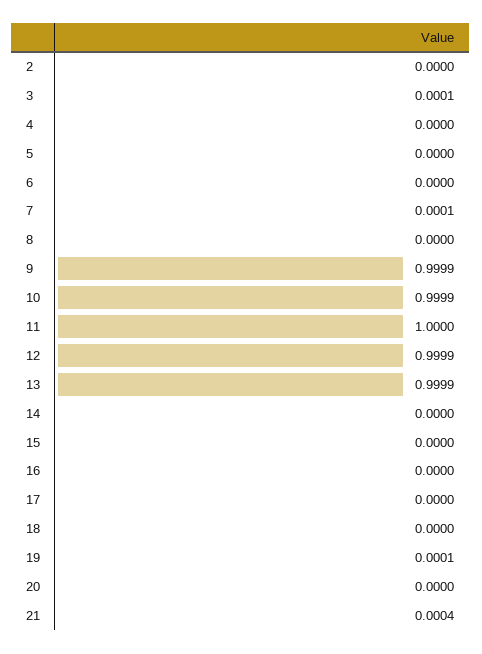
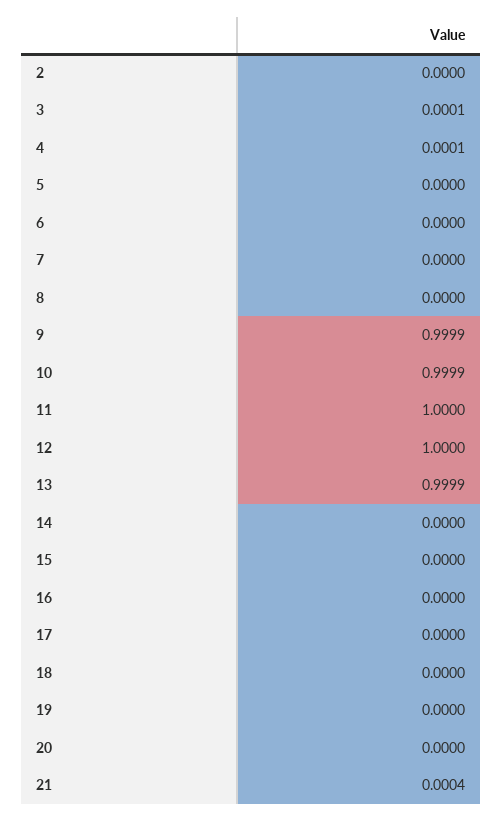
  {
    "2": 0,
    "3": 0.0001,
-   "4": 0,
+   "4": 0.0001,
    "5": 0,
    "6": 0,
-   "7": 0.0001,
+   "7": 0,
    "8": 0,
    "9": 0.9999,
    "10": 0.9999,
    "11": 1,
-   "12": 0.9999,
+   "12": 1,
    "13": 0.9999,
    "14": 0,
    "15": 0,
    "16": 0,
    "17": 0,
    "18": 0,
-   "19": 0.0001,
+   "19": 0,
    "20": 0,
    "21": 0.0004
  }

